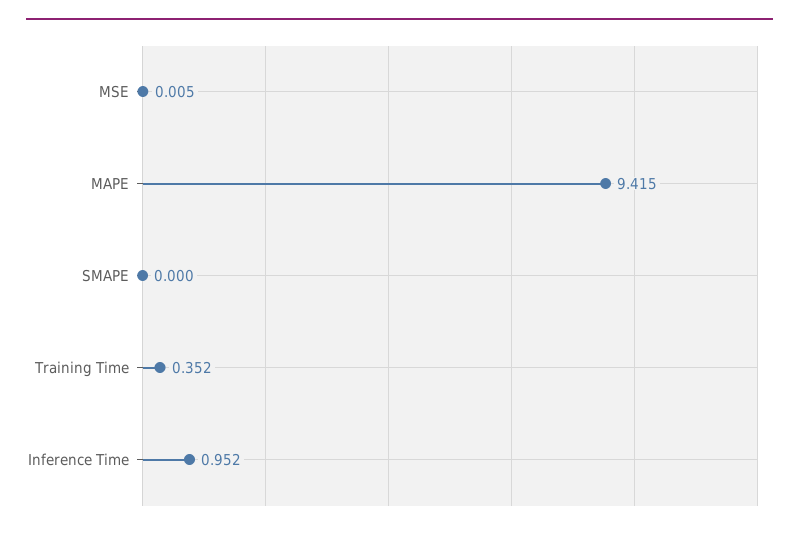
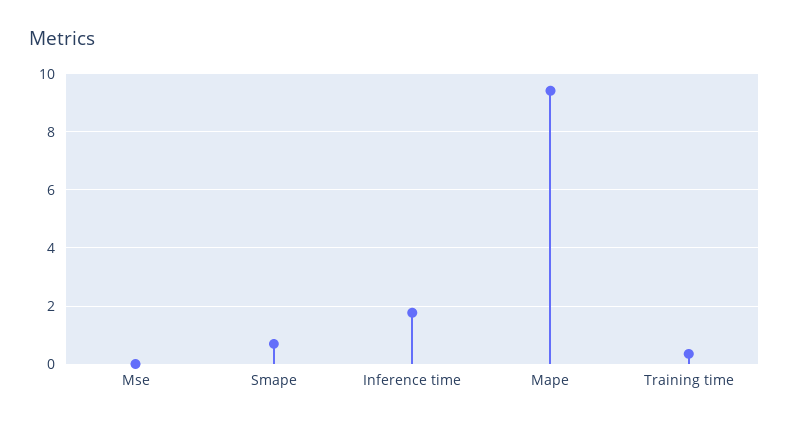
  {
    "MSE": 0.005,
    "MAPE": 9.415,
-   "SMAPE": 0,
+   "SMAPE": 0.75,
    "Training Time": 0.352,
-   "Inference Time": 0.952
+   "Inference Time": 1.75
  }

